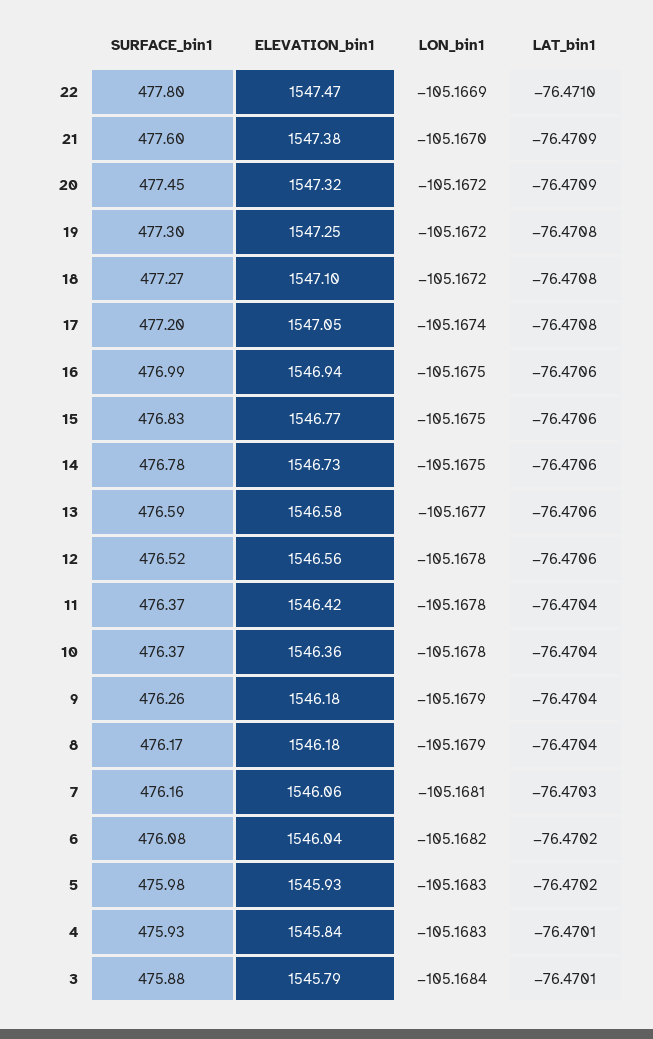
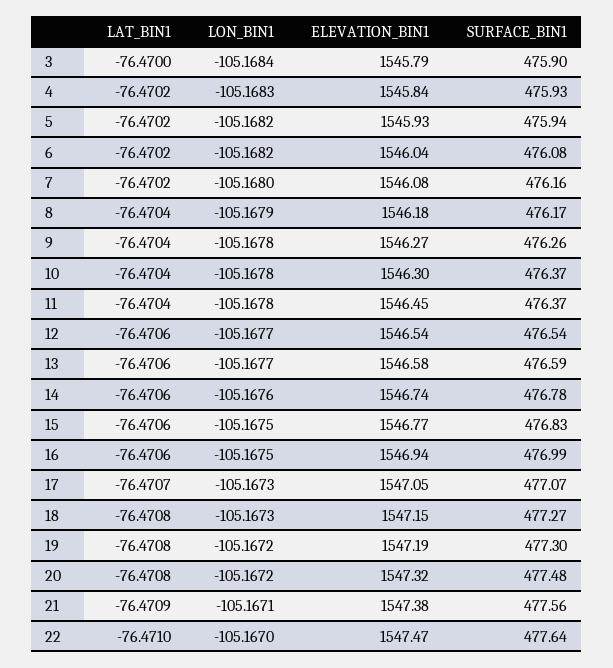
  {
    "SURFACE_bin1": {
-     "22": 477.8,
+     "22": 477.64,
-     "21": 477.6,
+     "21": 477.56,
-     "20": 477.45,
+     "20": 477.48,
      "19": 477.3,
      "18": 477.27,
-     "17": 477.2,
+     "17": 477.07,
      "16": 476.99,
      "15": 476.83,
      "14": 476.78,
      "13": 476.59,
-     "12": 476.52,
+     "12": 476.54,
      "11": 476.37,
      "10": 476.37,
      "9": 476.26,
      "8": 476.17,
      "7": 476.16,
      "6": 476.08,
-     "5": 475.98,
+     "5": 475.94,
      "4": 475.93,
-     "3": 475.88
+     "3": 475.9
    },
    "ELEVATION_bin1": {
      "22": 1547.47,
      "21": 1547.38,
      "20": 1547.32,
-     "19": 1547.25,
+     "19": 1547.19,
-     "18": 1547.1,
+     "18": 1547.15,
      "17": 1547.05,
      "16": 1546.94,
      "15": 1546.77,
-     "14": 1546.73,
+     "14": 1546.74,
      "13": 1546.58,
-     "12": 1546.56,
+     "12": 1546.54,
-     "11": 1546.42,
+     "11": 1546.45,
-     "10": 1546.36,
+     "10": 1546.3,
-     "9": 1546.18,
+     "9": 1546.27,
      "8": 1546.18,
-     "7": 1546.06,
+     "7": 1546.08,
      "6": 1546.04,
      "5": 1545.93,
      "4": 1545.84,
      "3": 1545.79
    },
    "LON_bin1": {
-     "22": -105.1669,
+     "22": -105.167,
-     "21": -105.167,
+     "21": -105.1671,
      "20": -105.1672,
      "19": -105.1672,
-     "18": -105.1672,
+     "18": -105.1673,
-     "17": -105.1674,
+     "17": -105.1673,
      "16": -105.1675,
      "15": -105.1675,
-     "14": -105.1675,
+     "14": -105.1676,
      "13": -105.1677,
-     "12": -105.1678,
+     "12": -105.1677,
      "11": -105.1678,
      "10": -105.1678,
-     "9": -105.1679,
+     "9": -105.1678,
      "8": -105.1679,
-     "7": -105.1681,
+     "7": -105.168,
      "6": -105.1682,
-     "5": -105.1683,
+     "5": -105.1682,
      "4": -105.1683,
      "3": -105.1684
    },
    "LAT_bin1": {
      "22": -76.471,
      "21": -76.4709,
-     "20": -76.4709,
+     "20": -76.4708,
      "19": -76.4708,
      "18": -76.4708,
-     "17": -76.4708,
+     "17": -76.4707,
      "16": -76.4706,
      "15": -76.4706,
      "14": -76.4706,
      "13": -76.4706,
      "12": -76.4706,
      "11": -76.4704,
      "10": -76.4704,
      "9": -76.4704,
      "8": -76.4704,
-     "7": -76.4703,
+     "7": -76.4702,
      "6": -76.4702,
      "5": -76.4702,
-     "4": -76.4701,
+     "4": -76.4702,
-     "3": -76.4701
+     "3": -76.47
    }
  }

